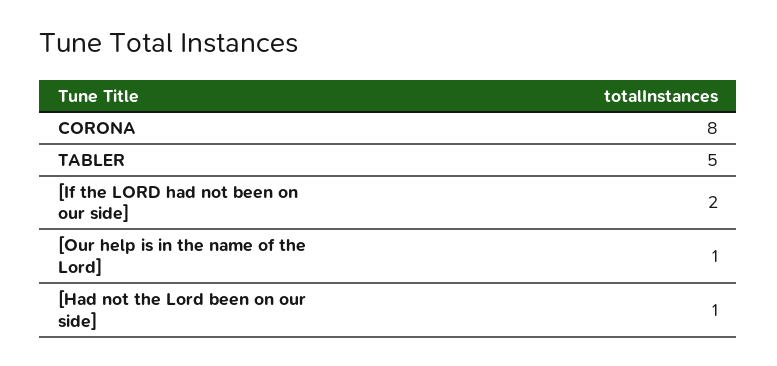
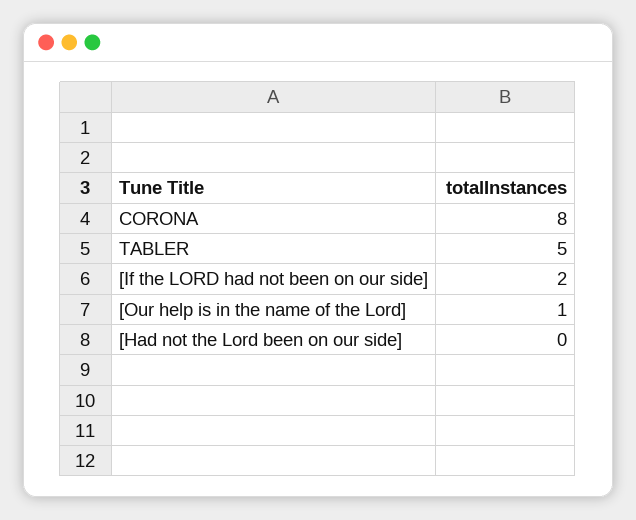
  {
    "CORONA": 8,
    "TABLER": 5,
    "[If the LORD had not been on our side]": 2,
    "[Our help is in the name of the Lord]": 1,
-   "[Had not the Lord been on our side]": 1
+   "[Had not the Lord been on our side]": 0
  }

